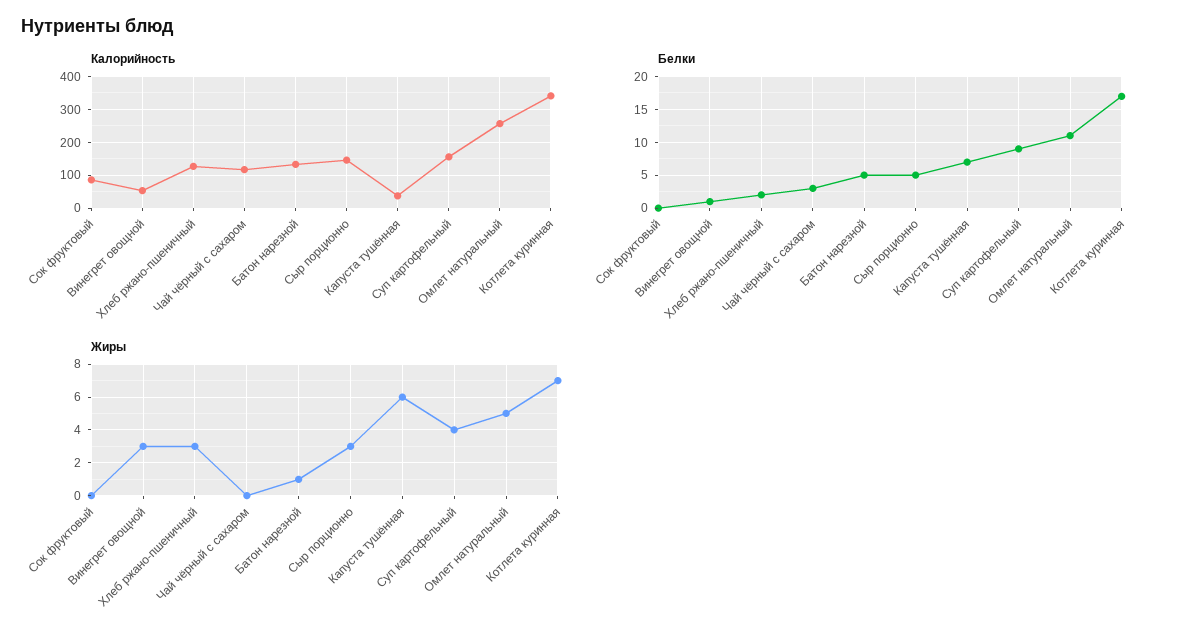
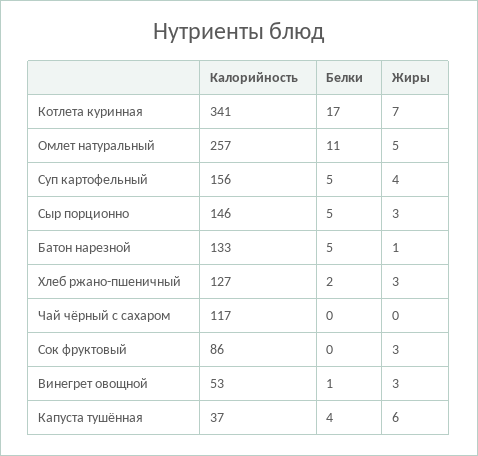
  {
    "Калорийность": {
      "Сок фруктовый": 86,
      "Винегрет овощной": 53,
      "Хлеб ржано-пшеничный": 127,
      "Чай чёрный с сахаром": 117,
      "Батон нарезной": 133,
      "Сыр порционно": 146,
      "Капуста тушённая": 37,
      "Суп картофельный": 156,
      "Омлет натуральный": 257,
      "Котлета куринная": 341
    },
    "Белки": {
      "Сок фруктовый": 0,
      "Винегрет овощной": 1,
      "Хлеб ржано-пшеничный": 2,
-     "Чай чёрный с сахаром": 3,
+     "Чай чёрный с сахаром": 0,
      "Батон нарезной": 5,
      "Сыр порционно": 5,
-     "Капуста тушённая": 7,
+     "Капуста тушённая": 4,
-     "Суп картофельный": 9,
+     "Суп картофельный": 5,
      "Омлет натуральный": 11,
      "Котлета куринная": 17
    },
    "Жиры": {
-     "Сок фруктовый": 0,
+     "Сок фруктовый": 3,
      "Винегрет овощной": 3,
      "Хлеб ржано-пшеничный": 3,
      "Чай чёрный с сахаром": 0,
      "Батон нарезной": 1,
      "Сыр порционно": 3,
      "Капуста тушённая": 6,
      "Суп картофельный": 4,
      "Омлет натуральный": 5,
      "Котлета куринная": 7
    }
  }

